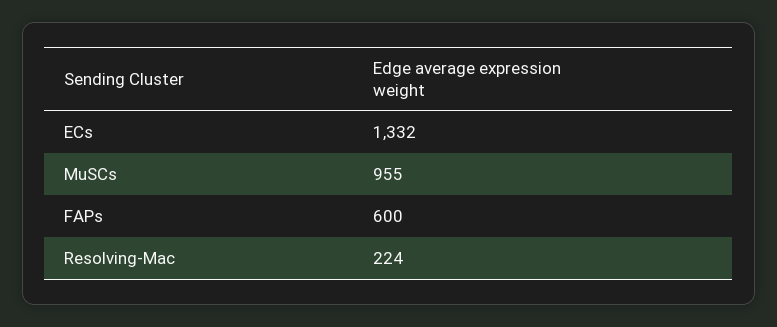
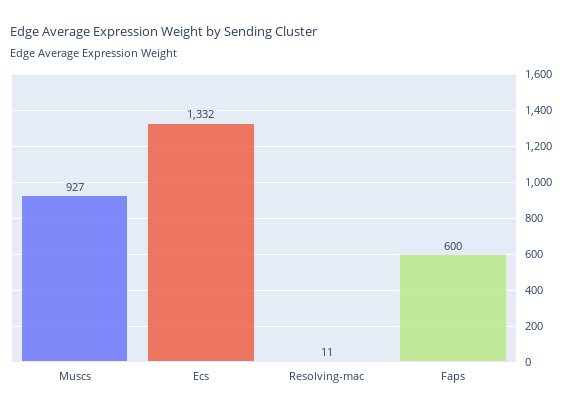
  {
    "ECs": 1332,
-   "MuSCs": 955,
+   "MuSCs": 927,
    "FAPs": 600,
-   "Resolving-Mac": 224
+   "Resolving-Mac": 11
  }

